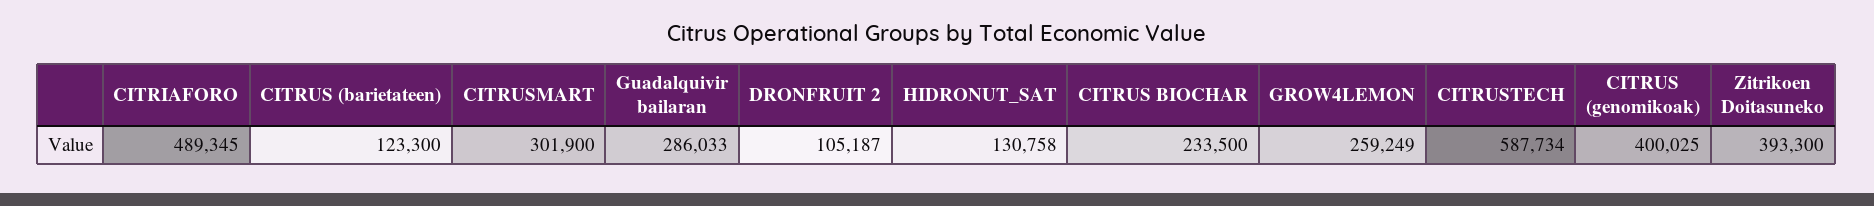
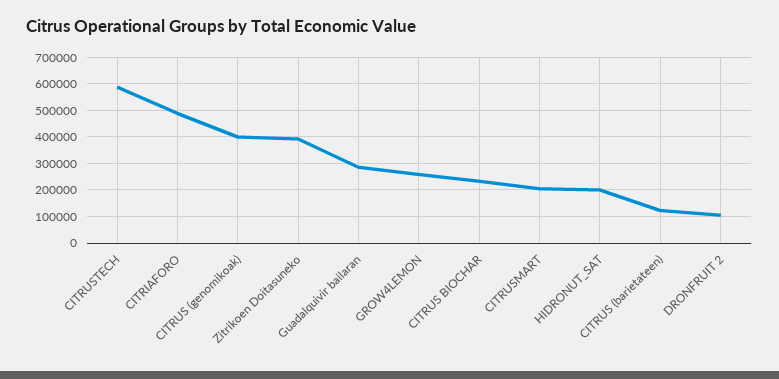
  {
    "CITRIAFORO": 489345,
    "CITRUS (barietateen)": 123300,
-   "CITRUSMART": 301900,
+   "CITRUSMART": 200000,
    "Guadalquivir bailaran": 286033,
    "DRONFRUIT 2": 105187,
-   "HIDRONUT_SAT": 130758,
+   "HIDRONUT_SAT": 200000,
    "CITRUS BIOCHAR": 233500,
    "GROW4LEMON": 259249,
    "CITRUSTECH": 587734,
    "CITRUS (genomikoak)": 400025,
    "Zitrikoen Doitasuneko": 393300
  }

